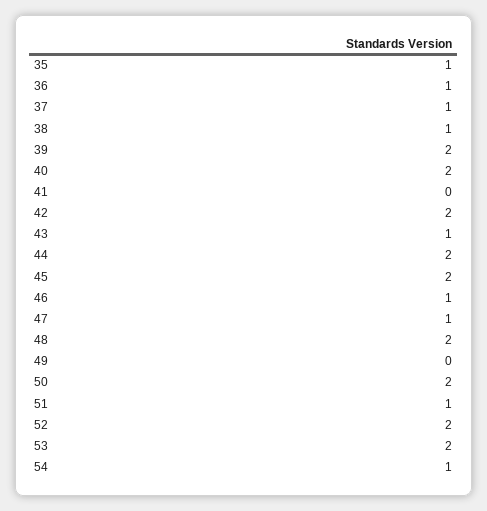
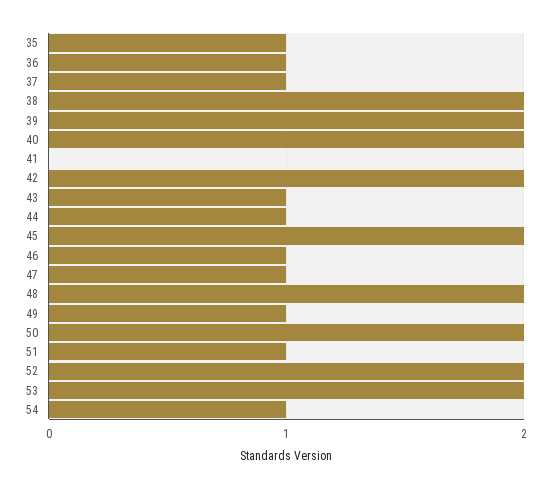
  {
    "35": 1,
    "36": 1,
    "37": 1,
-   "38": 1,
+   "38": 2,
    "39": 2,
    "40": 2,
    "41": 0,
    "42": 2,
    "43": 1,
-   "44": 2,
+   "44": 1,
    "45": 2,
    "46": 1,
    "47": 1,
    "48": 2,
-   "49": 0,
+   "49": 1,
    "50": 2,
    "51": 1,
    "52": 2,
    "53": 2,
    "54": 1
  }

